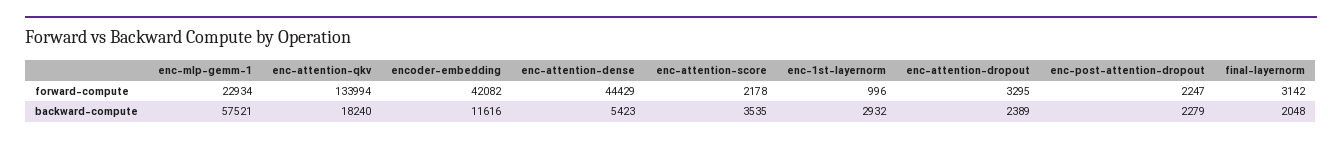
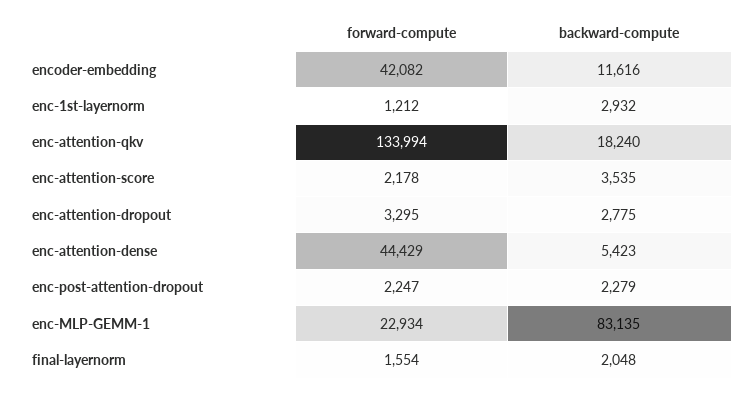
  {
    "enc-mlp-gemm-1": {
      "forward-compute": 22934,
-     "backward-compute": 57521
+     "backward-compute": 83135
    },
    "enc-attention-qkv": {
      "forward-compute": 133994,
      "backward-compute": 18240
    },
    "encoder-embedding": {
      "forward-compute": 42082,
      "backward-compute": 11616
    },
    "enc-attention-dense": {
      "forward-compute": 44429,
      "backward-compute": 5423
    },
    "enc-attention-score": {
      "forward-compute": 2178,
      "backward-compute": 3535
    },
    "enc-1st-layernorm": {
-     "forward-compute": 996,
+     "forward-compute": 1212,
      "backward-compute": 2932
    },
    "enc-attention-dropout": {
      "forward-compute": 3295,
-     "backward-compute": 2389
+     "backward-compute": 2775
    },
    "enc-post-attention-dropout": {
      "forward-compute": 2247,
      "backward-compute": 2279
    },
    "final-layernorm": {
-     "forward-compute": 3142,
+     "forward-compute": 1554,
      "backward-compute": 2048
    }
  }

